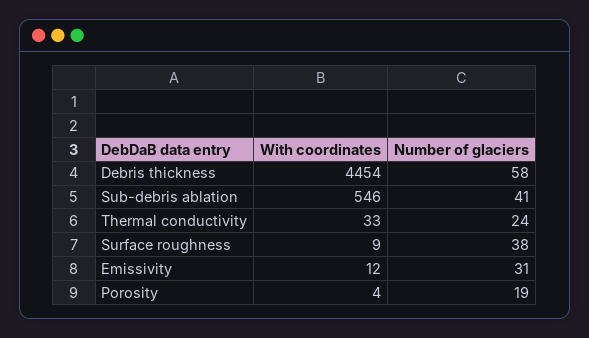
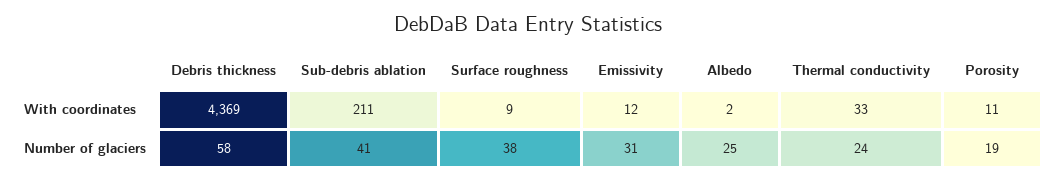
  {
    "With coordinates": {
-     "Debris thickness": 4454,
+     "Debris thickness": 4369,
-     "Sub-debris ablation": 546,
+     "Sub-debris ablation": 211,
      "Thermal conductivity": 33,
      "Surface roughness": 9,
      "Emissivity": 12,
-     "Porosity": 4
+     "Porosity": 11,
+     "Albedo": 2
    },
    "Number of glaciers": {
      "Debris thickness": 58,
      "Sub-debris ablation": 41,
      "Thermal conductivity": 24,
      "Surface roughness": 38,
      "Emissivity": 31,
-     "Porosity": 19
+     "Porosity": 19,
+     "Albedo": 25
    }
  }

